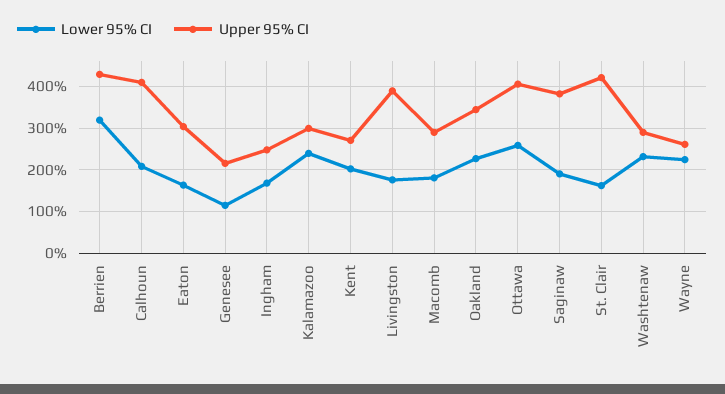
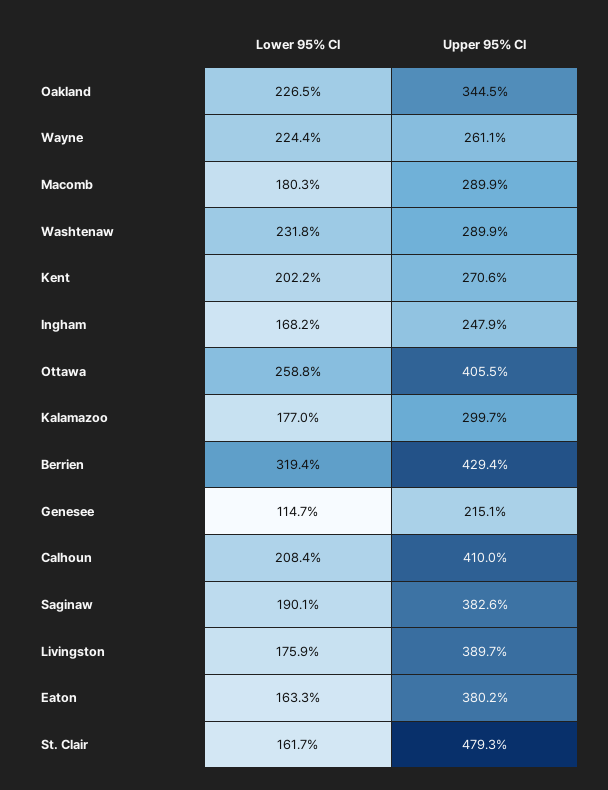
  {
    "Lower 95% CI": {
      "Berrien": 319.4,
      "Calhoun": 208.4,
      "Eaton": 163.3,
      "Genesee": 114.7,
      "Ingham": 168.2,
-     "Kalamazoo": 240,
+     "Kalamazoo": 177,
      "Kent": 202.2,
      "Livingston": 175.9,
      "Macomb": 180.3,
      "Oakland": 226.5,
      "Ottawa": 258.8,
      "Saginaw": 190.1,
      "St. Clair": 161.7,
      "Washtenaw": 231.8,
      "Wayne": 224.4
    },
    "Upper 95% CI": {
      "Berrien": 429.4,
      "Calhoun": 410,
-     "Eaton": 300,
+     "Eaton": 380.2,
      "Genesee": 215.1,
      "Ingham": 247.9,
      "Kalamazoo": 299.7,
      "Kent": 270.6,
      "Livingston": 389.7,
      "Macomb": 289.9,
      "Oakland": 344.5,
      "Ottawa": 405.5,
      "Saginaw": 382.6,
-     "St. Clair": 420,
+     "St. Clair": 479.3,
      "Washtenaw": 289.9,
      "Wayne": 261.1
    }
  }

